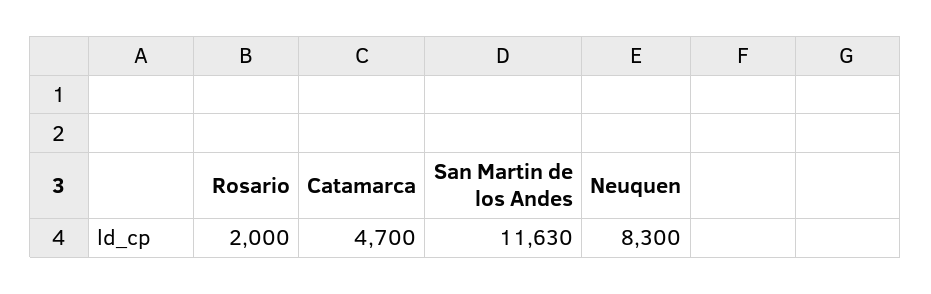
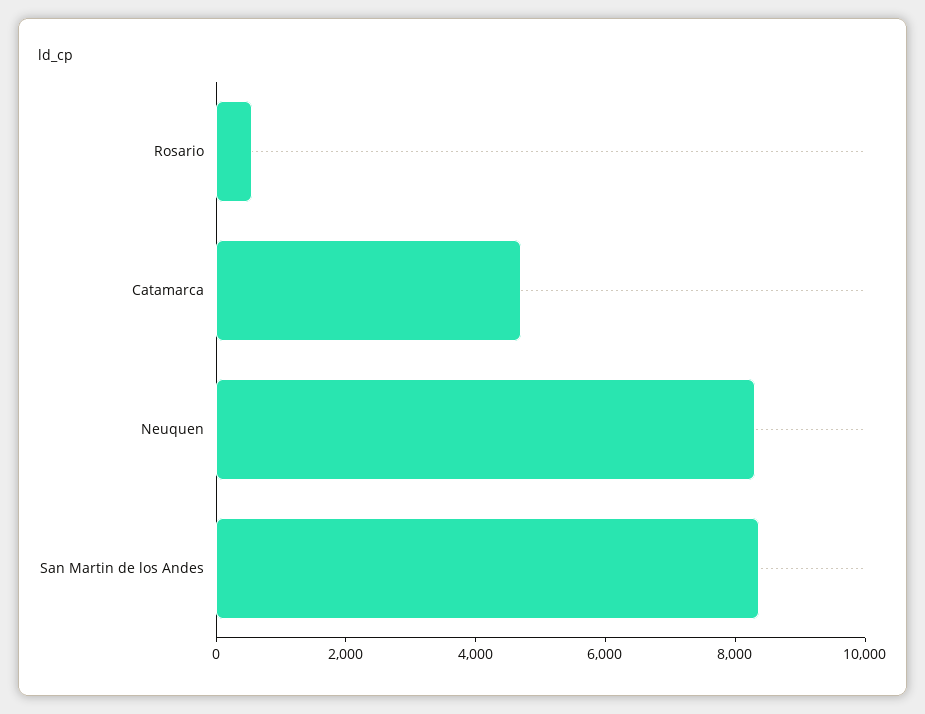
  {
-   "Rosario": 2000,
+   "Rosario": 500,
    "Catamarca": 4700,
-   "San Martin de los Andes": 11630,
+   "San Martin de los Andes": 8500,
    "Neuquen": 8300
  }

